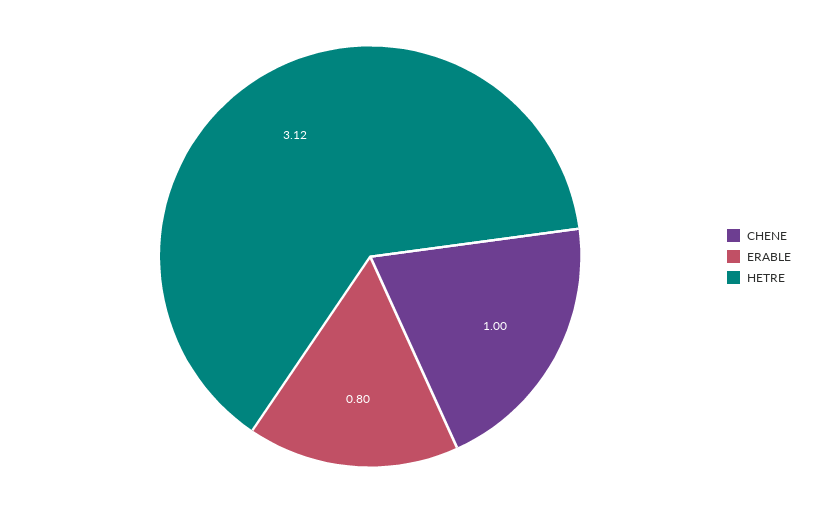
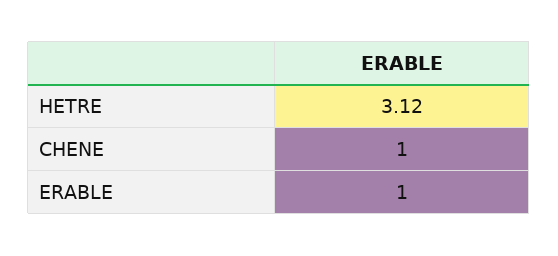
  {
    "CHENE": 1,
-   "ERABLE": 0.8,
+   "ERABLE": 1,
    "HETRE": 3.12
  }

